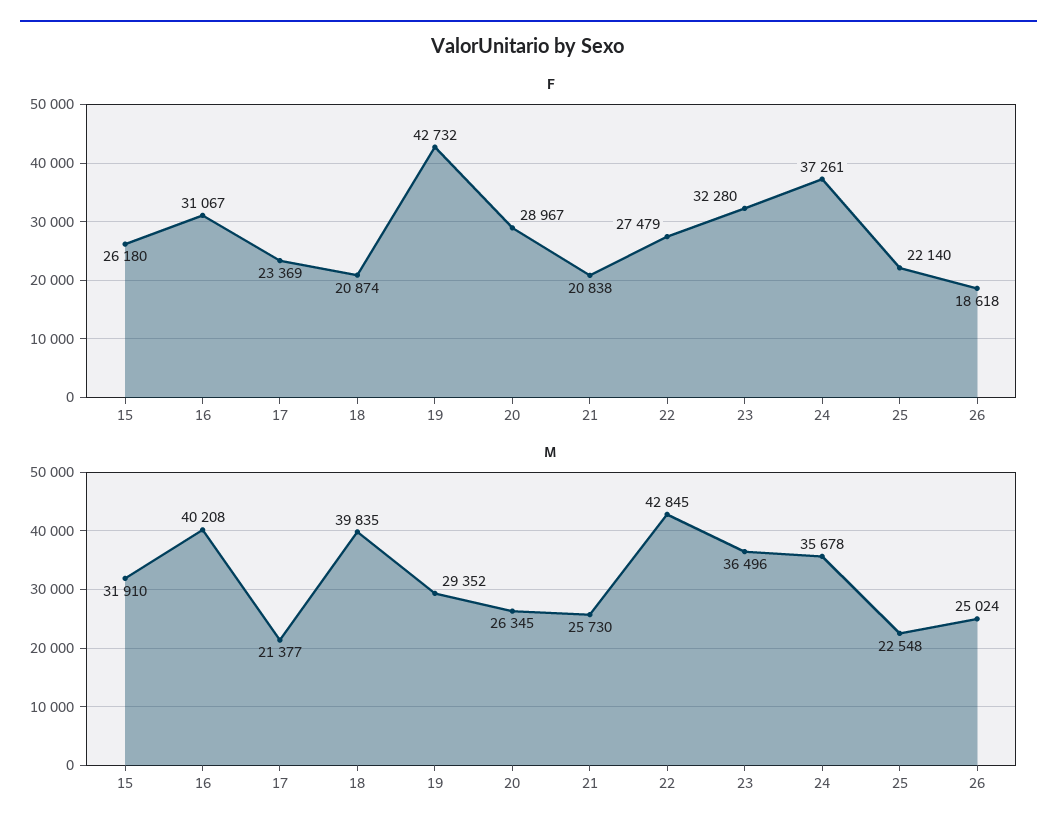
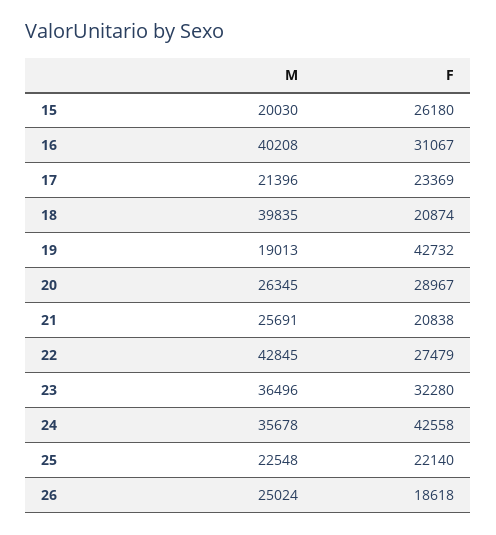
  {
    "F": {
      "15": 26180,
      "16": 31067,
      "17": 23369,
      "18": 20874,
      "19": 42732,
      "20": 28967,
      "21": 20838,
      "22": 27479,
      "23": 32280,
-     "24": 37261,
+     "24": 42558,
      "25": 22140,
      "26": 18618
    },
    "M": {
-     "15": 31910,
+     "15": 20030,
      "16": 40208,
-     "17": 21377,
+     "17": 21396,
      "18": 39835,
-     "19": 29352,
+     "19": 19013,
      "20": 26345,
-     "21": 25730,
+     "21": 25691,
      "22": 42845,
      "23": 36496,
      "24": 35678,
      "25": 22548,
      "26": 25024
    }
  }

